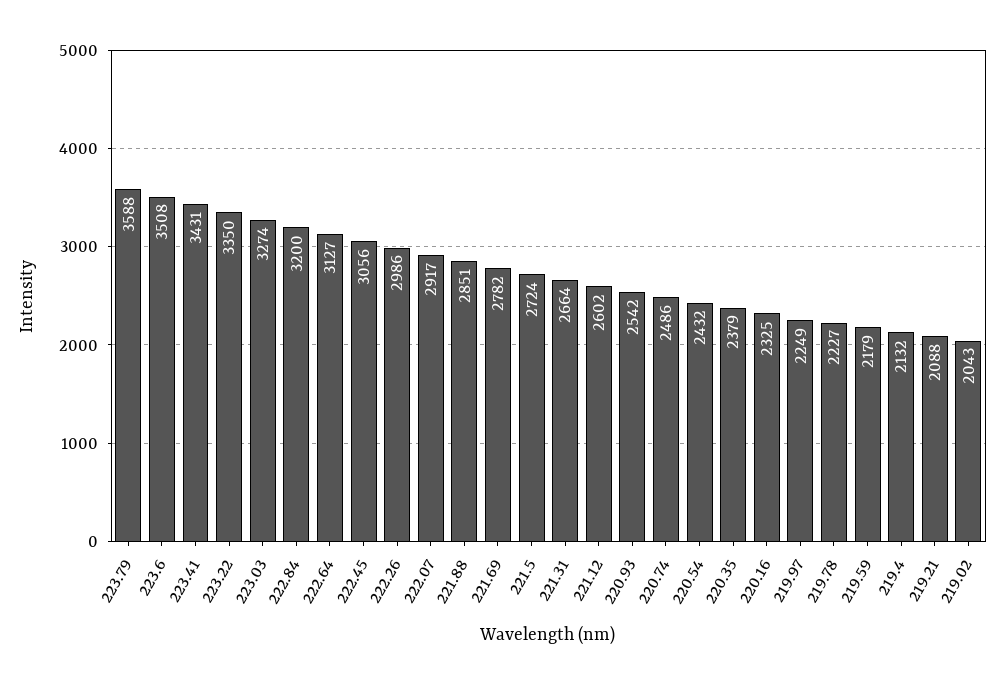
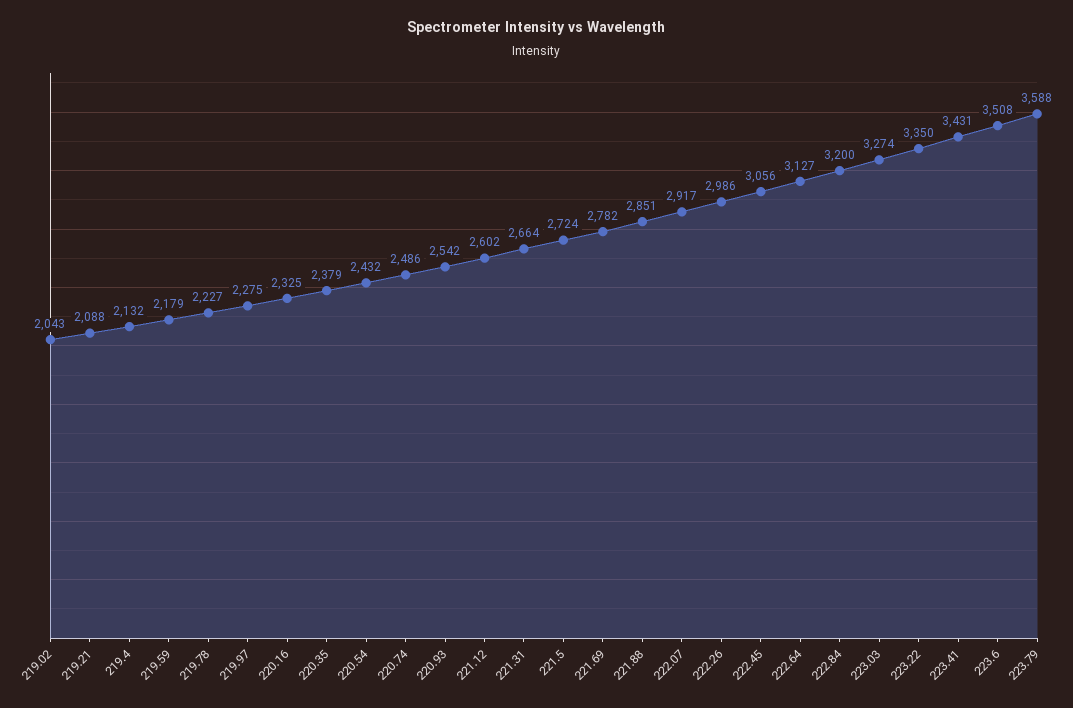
  {
    "223.79": 3588,
    "223.6": 3508,
    "223.41": 3431,
    "223.22": 3350,
    "223.03": 3274,
    "222.84": 3200,
    "222.64": 3127,
    "222.45": 3056,
    "222.26": 2986,
    "222.07": 2917,
    "221.88": 2851,
    "221.69": 2782,
    "221.5": 2724,
    "221.31": 2664,
    "221.12": 2602,
    "220.93": 2542,
    "220.74": 2486,
    "220.54": 2432,
    "220.35": 2379,
    "220.16": 2325,
-   "219.97": 2249,
+   "219.97": 2275,
    "219.78": 2227,
    "219.59": 2179,
    "219.4": 2132,
    "219.21": 2088,
    "219.02": 2043
  }

